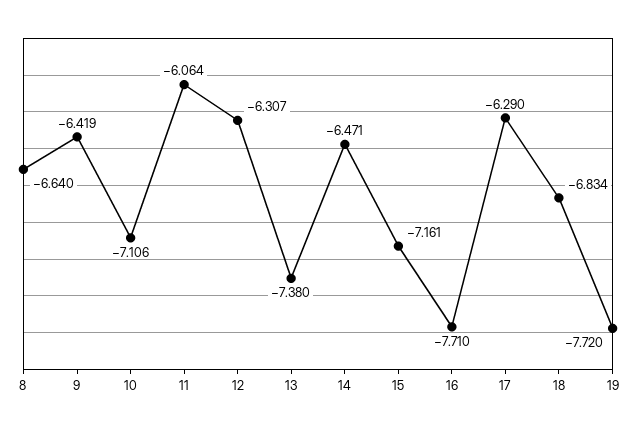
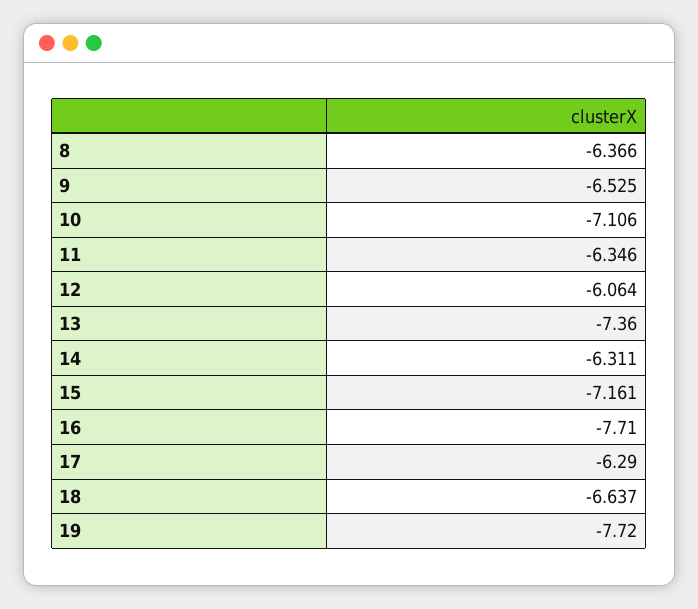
  {
-   "8": -6.64,
+   "8": -6.366,
-   "9": -6.419,
+   "9": -6.525,
    "10": -7.106,
-   "11": -6.064,
+   "11": -6.346,
-   "12": -6.307,
+   "12": -6.064,
-   "13": -7.38,
+   "13": -7.36,
-   "14": -6.471,
+   "14": -6.311,
    "15": -7.161,
    "16": -7.71,
    "17": -6.29,
-   "18": -6.834,
+   "18": -6.637,
    "19": -7.72
  }

